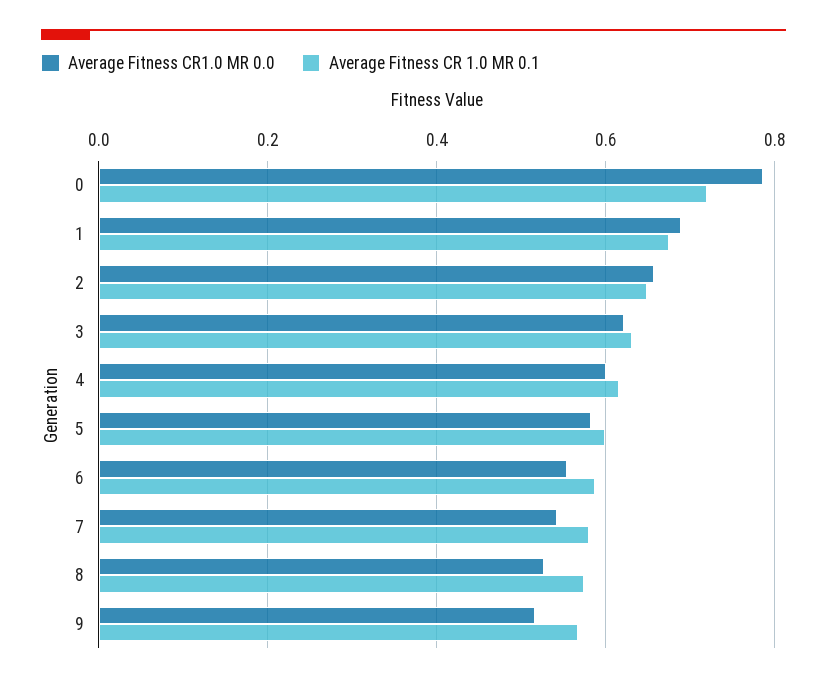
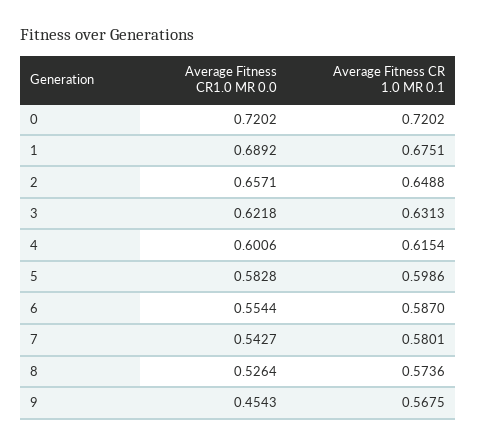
  {
    "Average Fitness CR1.0 MR 0.0": {
-     "0": 0.78,
+     "0": 0.7202,
      "1": 0.6892,
      "2": 0.6571,
      "3": 0.6218,
      "4": 0.6006,
      "5": 0.5828,
      "6": 0.5544,
      "7": 0.5427,
      "8": 0.5264,
-     "9": 0.52
+     "9": 0.4543
    },
    "Average Fitness CR 1.0 MR 0.1": {
      "0": 0.7202,
      "1": 0.6751,
      "2": 0.6488,
      "3": 0.6313,
      "4": 0.6154,
      "5": 0.5986,
      "6": 0.587,
      "7": 0.5801,
      "8": 0.5736,
      "9": 0.5675
    }
  }

